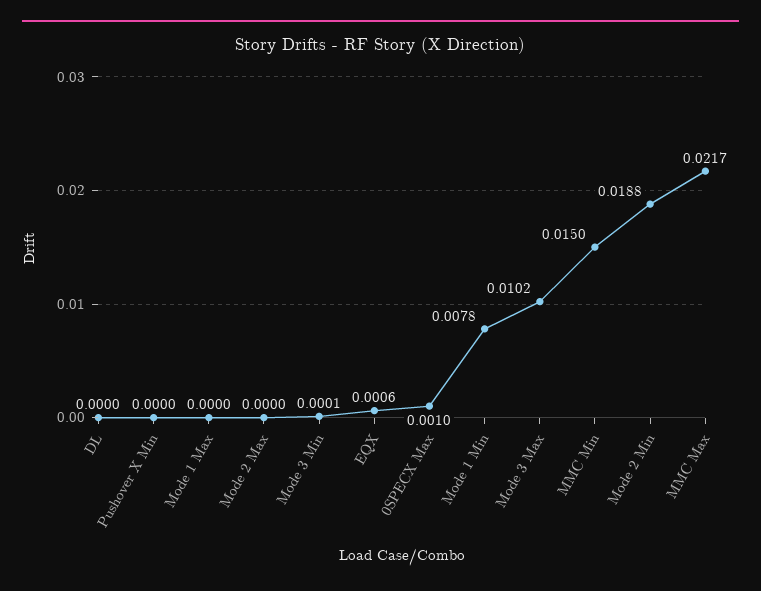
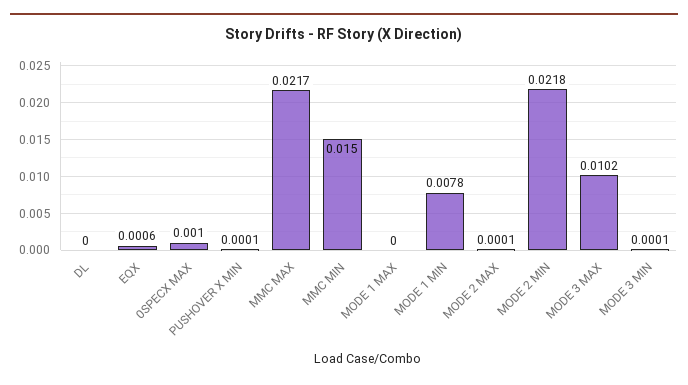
  {
    "DL": 0,
-   "Pushover X Min": 0,
+   "Pushover X Min": 0.0001,
    "Mode 1 Max": 0,
-   "Mode 2 Max": 0,
+   "Mode 2 Max": 0.0001,
    "Mode 3 Min": 0.0001,
    "EQX": 0.0006,
    "0SPECX Max": 0.001,
    "Mode 1 Min": 0.0078,
    "Mode 3 Max": 0.0102,
    "MMC Min": 0.015,
-   "Mode 2 Min": 0.0188,
+   "Mode 2 Min": 0.0218,
    "MMC Max": 0.0217
  }

